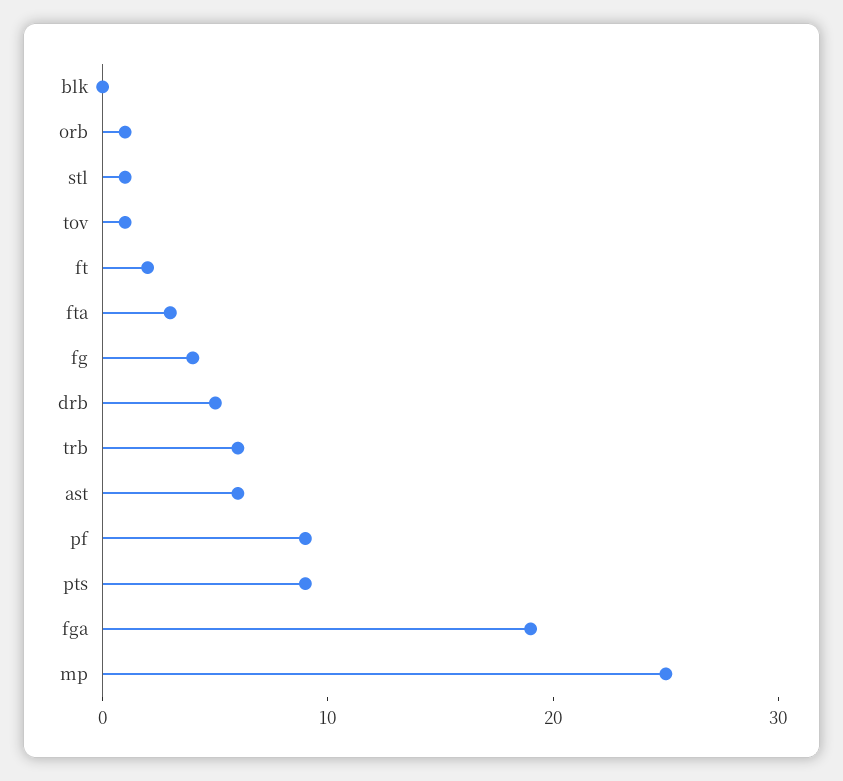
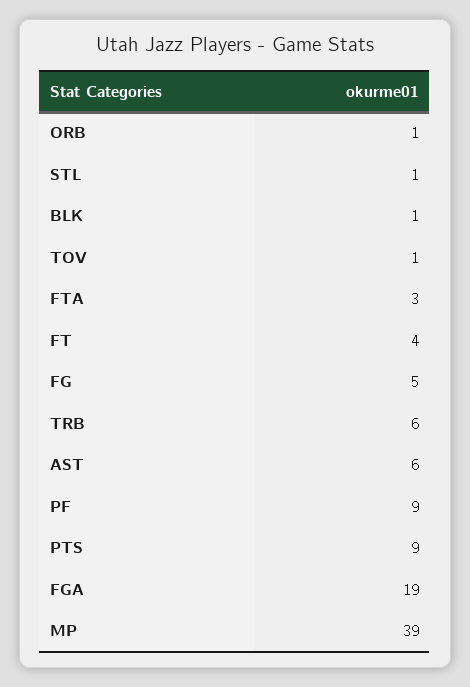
  {
-   "blk": 0,
+   "blk": 1,
    "orb": 1,
    "stl": 1,
    "tov": 1,
-   "ft": 2,
+   "ft": 4,
    "fta": 3,
-   "fg": 4,
+   "fg": 5,
-   "drb": 5,
    "trb": 6,
    "ast": 6,
    "pf": 9,
    "pts": 9,
    "fga": 19,
-   "mp": 25
+   "mp": 39
  }

